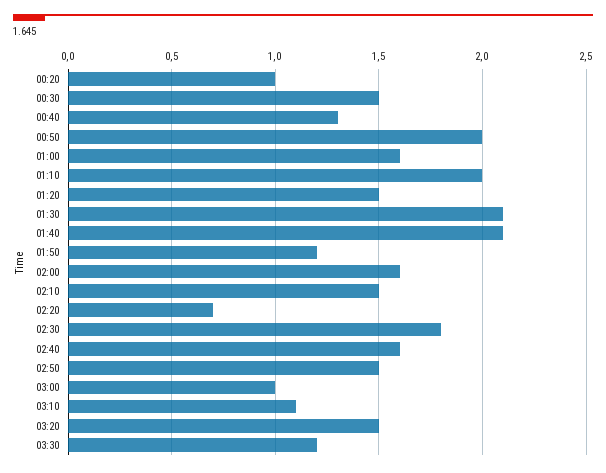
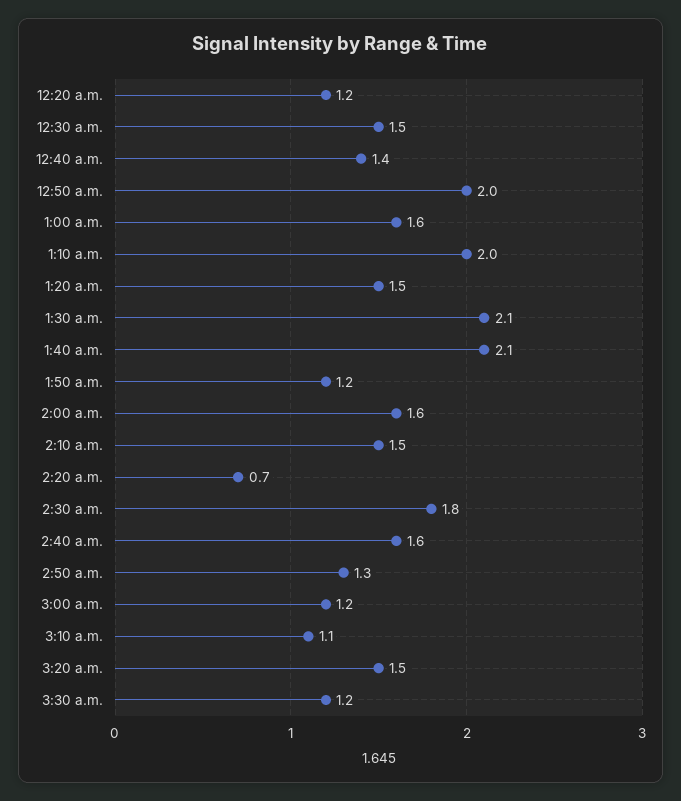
  {
-   "00:20": 1,
+   "00:20": 1.2,
    "00:30": 1.5,
-   "00:40": 1.3,
+   "00:40": 1.4,
    "00:50": 2,
    "01:00": 1.6,
    "01:10": 2,
    "01:20": 1.5,
    "01:30": 2.1,
    "01:40": 2.1,
    "01:50": 1.2,
    "02:00": 1.6,
    "02:10": 1.5,
    "02:20": 0.7,
    "02:30": 1.8,
    "02:40": 1.6,
-   "02:50": 1.5,
+   "02:50": 1.3,
-   "03:00": 1,
+   "03:00": 1.2,
    "03:10": 1.1,
    "03:20": 1.5,
    "03:30": 1.2
  }

